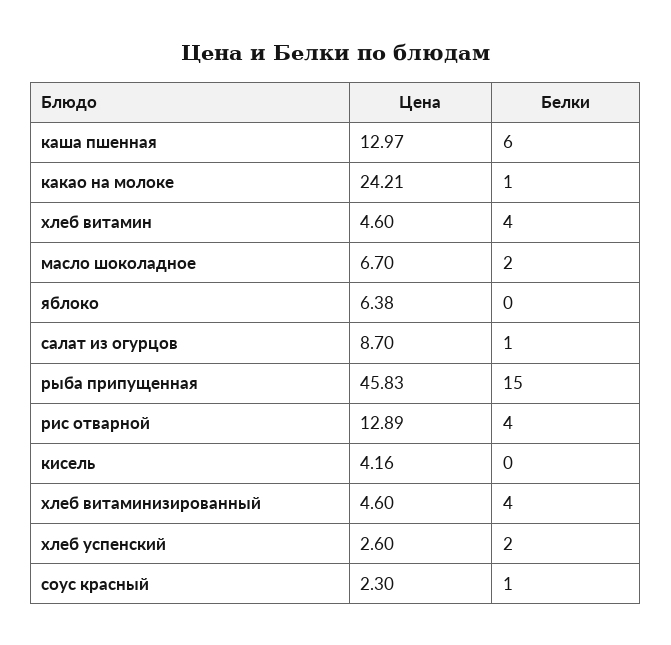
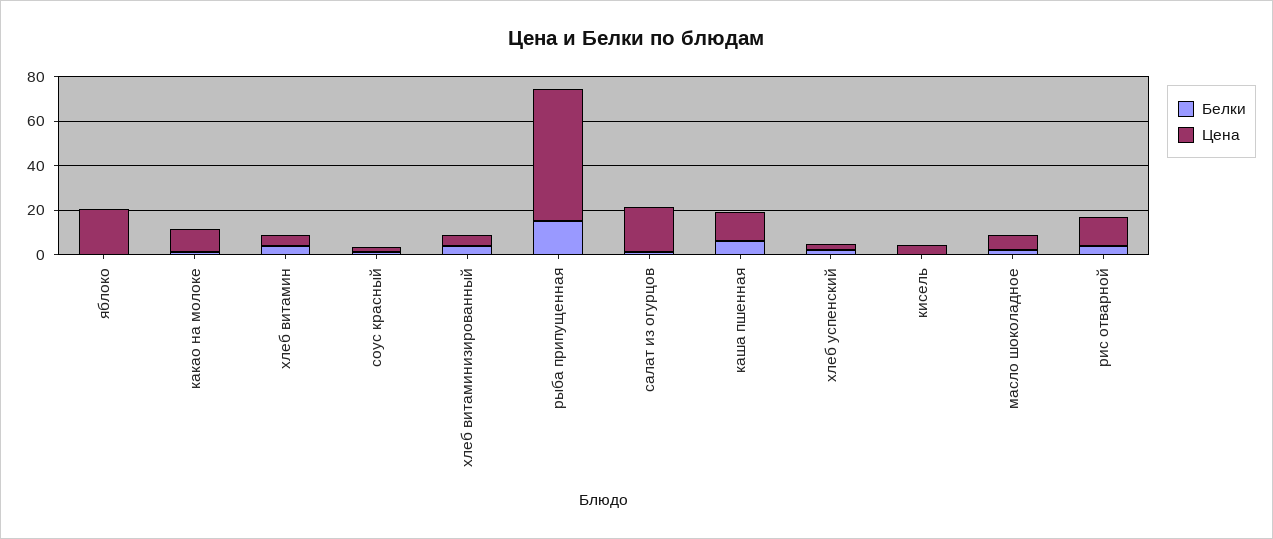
  {
    "Цена": {
      "каша пшенная": 12.97,
-     "какао на молоке": 24.21,
+     "какао на молоке": 10,
      "хлеб витамин": 4.6,
      "масло шоколадное": 6.7,
-     "яблоко": 6.38,
+     "яблоко": 20,
-     "салат из огурцов": 8.7,
+     "салат из огурцов": 20,
-     "рыба припущенная": 45.83,
+     "рыба припущенная": 60,
      "рис отварной": 12.89,
      "кисель": 4.16,
      "хлеб витаминизированный": 4.6,
      "хлеб успенский": 2.6,
      "соус красный": 2.3
    },
    "Белки": {
      "каша пшенная": 6,
      "какао на молоке": 1,
      "хлеб витамин": 4,
      "масло шоколадное": 2,
      "яблоко": 0,
      "салат из огурцов": 1,
      "рыба припущенная": 15,
      "рис отварной": 4,
      "кисель": 0,
      "хлеб витаминизированный": 4,
      "хлеб успенский": 2,
      "соус красный": 1
    }
  }

